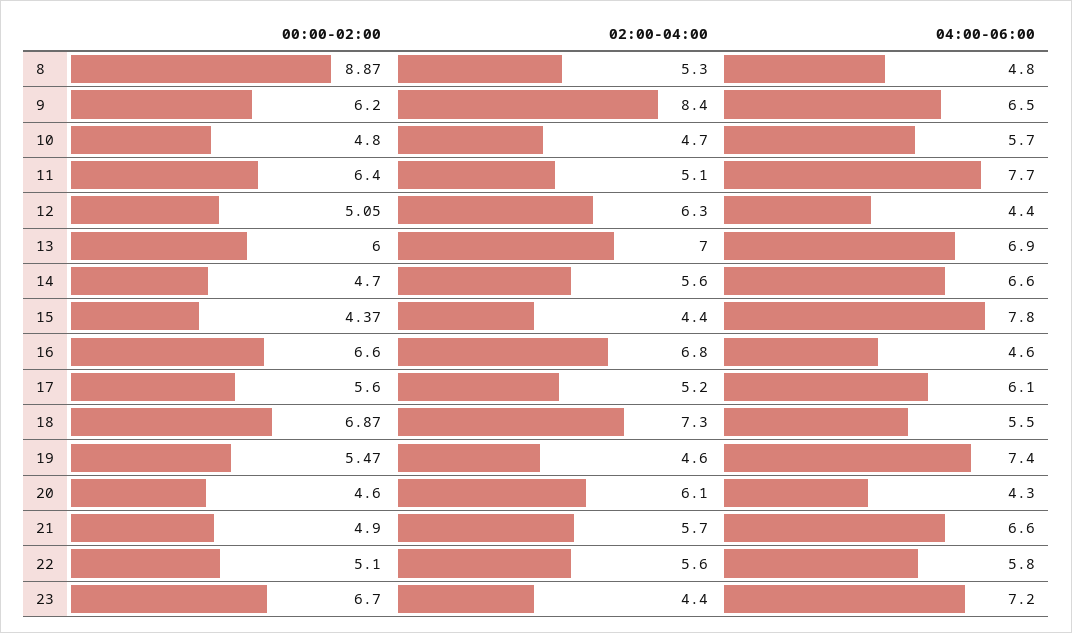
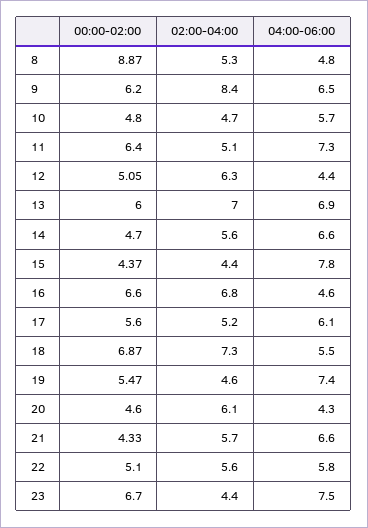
  {
    "00:00-02:00": {
      "8": 8.87,
      "9": 6.2,
      "10": 4.8,
      "11": 6.4,
      "12": 5.05,
      "13": 6,
      "14": 4.7,
      "15": 4.37,
      "16": 6.6,
      "17": 5.6,
      "18": 6.87,
      "19": 5.47,
      "20": 4.6,
-     "21": 4.9,
+     "21": 4.33,
      "22": 5.1,
      "23": 6.7
    },
    "02:00-04:00": {
      "8": 5.3,
      "9": 8.4,
      "10": 4.7,
      "11": 5.1,
      "12": 6.3,
      "13": 7,
      "14": 5.6,
      "15": 4.4,
      "16": 6.8,
      "17": 5.2,
      "18": 7.3,
      "19": 4.6,
      "20": 6.1,
      "21": 5.7,
      "22": 5.6,
      "23": 4.4
    },
    "04:00-06:00": {
      "8": 4.8,
      "9": 6.5,
      "10": 5.7,
-     "11": 7.7,
+     "11": 7.3,
      "12": 4.4,
      "13": 6.9,
      "14": 6.6,
      "15": 7.8,
      "16": 4.6,
      "17": 6.1,
      "18": 5.5,
      "19": 7.4,
      "20": 4.3,
      "21": 6.6,
      "22": 5.8,
-     "23": 7.2
+     "23": 7.5
    }
  }

